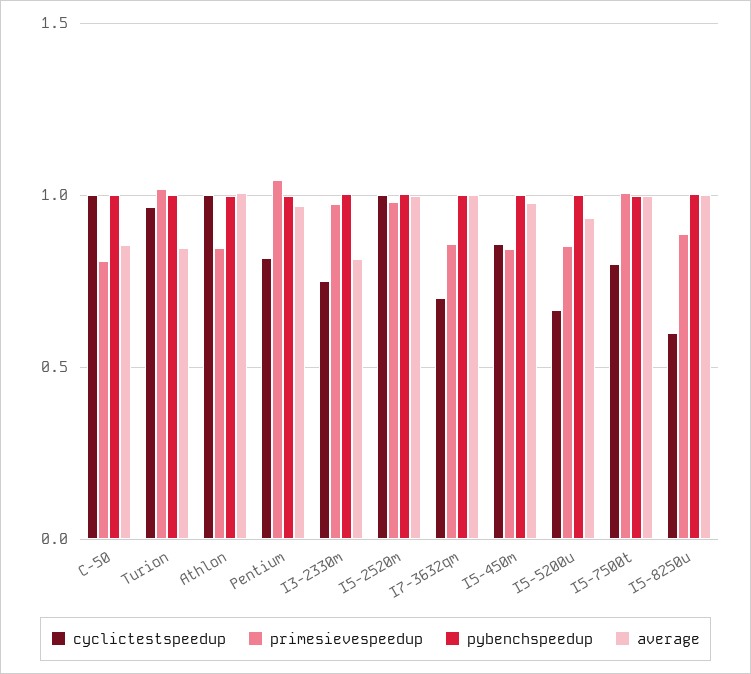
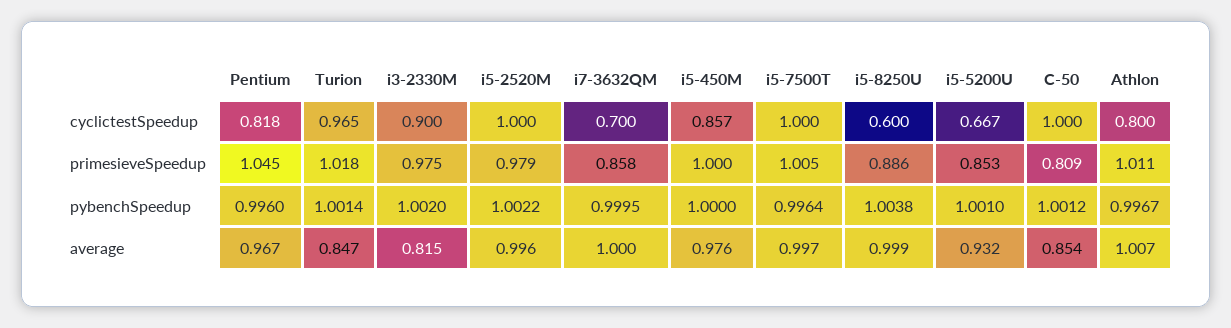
  {
    "cyclictestspeedup": {
      "C-50": 1,
      "Turion": 0.965,
-     "Athlon": 1,
+     "Athlon": 0.8,
      "Pentium": 0.818,
-     "I3-2330m": 0.75,
+     "I3-2330m": 0.9,
      "I5-2520m": 1,
      "I7-3632qm": 0.7,
      "I5-450m": 0.857,
      "I5-5200u": 0.667,
-     "I5-7500t": 0.8,
+     "I5-7500t": 1,
      "I5-8250u": 0.6
    },
    "primesievespeedup": {
      "C-50": 0.809,
      "Turion": 1.018,
-     "Athlon": 0.85,
+     "Athlon": 1.011,
      "Pentium": 1.045,
      "I3-2330m": 0.975,
      "I5-2520m": 0.979,
      "I7-3632qm": 0.858,
-     "I5-450m": 0.85,
+     "I5-450m": 1,
      "I5-5200u": 0.853,
      "I5-7500t": 1.005,
      "I5-8250u": 0.886
    },
    "pybenchspeedup": {
      "C-50": 1.0012,
      "Turion": 1.0014,
      "Athlon": 0.9967,
      "Pentium": 0.996,
      "I3-2330m": 1.002,
      "I5-2520m": 1.0022,
      "I7-3632qm": 0.9995,
      "I5-450m": 1,
      "I5-5200u": 1.001,
      "I5-7500t": 0.9964,
      "I5-8250u": 1.0038
    },
    "average": {
      "C-50": 0.854,
      "Turion": 0.847,
      "Athlon": 1.007,
      "Pentium": 0.967,
      "I3-2330m": 0.815,
      "I5-2520m": 0.996,
      "I7-3632qm": 1,
      "I5-450m": 0.976,
      "I5-5200u": 0.932,
      "I5-7500t": 0.997,
      "I5-8250u": 0.999
    }
  }

